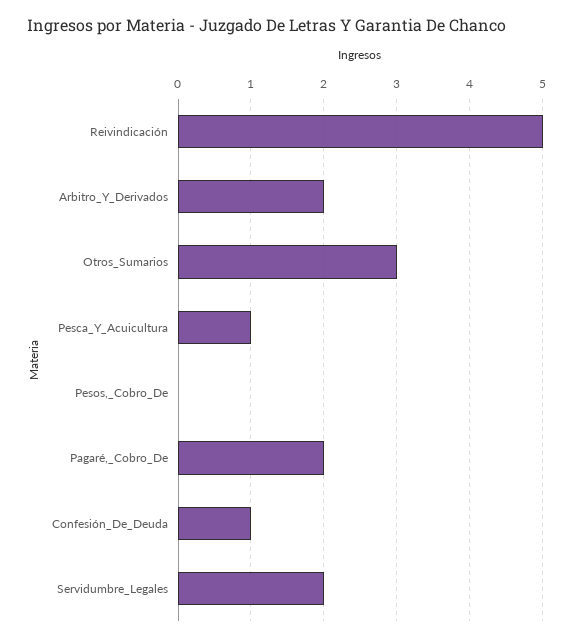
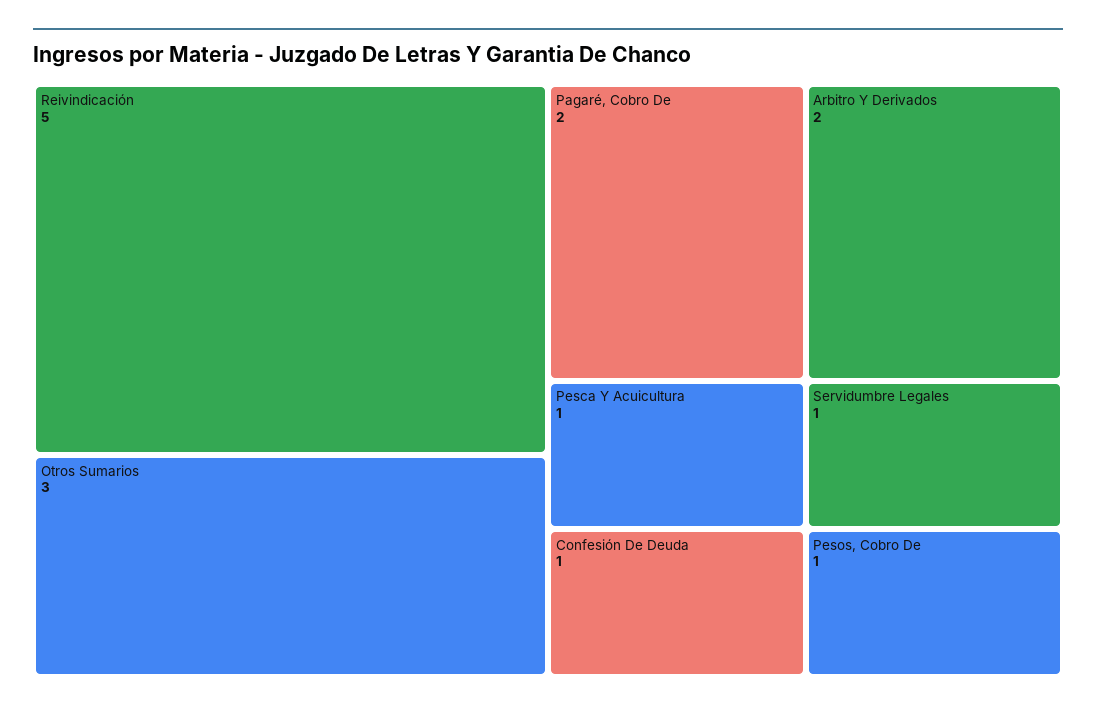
  {
    "Reivindicación": 5,
    "Arbitro_Y_Derivados": 2,
    "Otros_Sumarios": 3,
    "Pesca_Y_Acuicultura": 1,
-   "Pesos,_Cobro_De": 0,
+   "Pesos,_Cobro_De": 1,
    "Pagaré,_Cobro_De": 2,
    "Confesión_De_Deuda": 1,
-   "Servidumbre_Legales": 2
+   "Servidumbre_Legales": 1
  }

